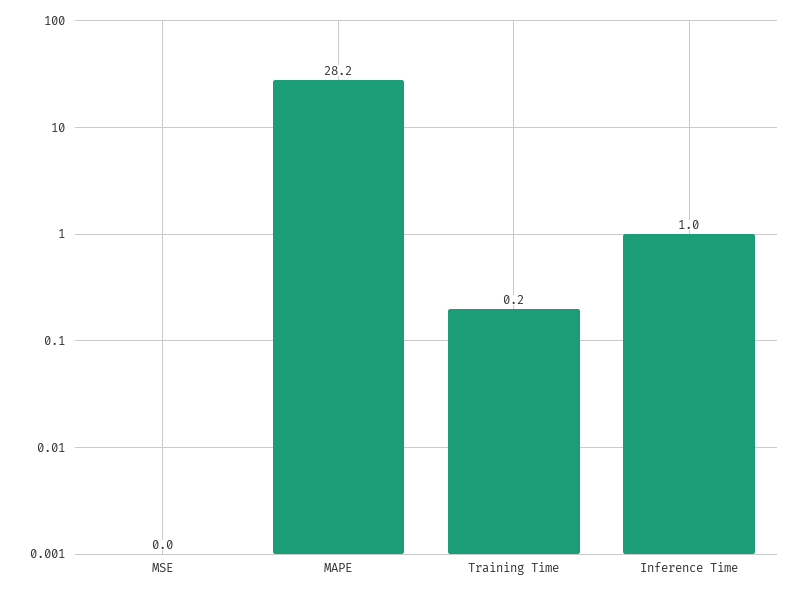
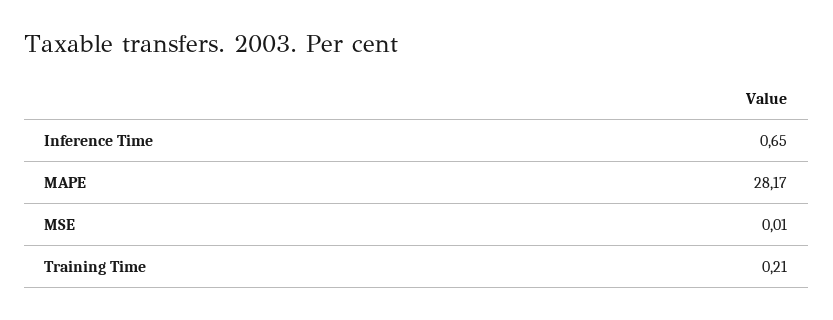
  {
    "MSE": 0.01,
    "MAPE": 28.17,
    "Training Time": 0.21,
-   "Inference Time": 1
+   "Inference Time": 0.65
  }

